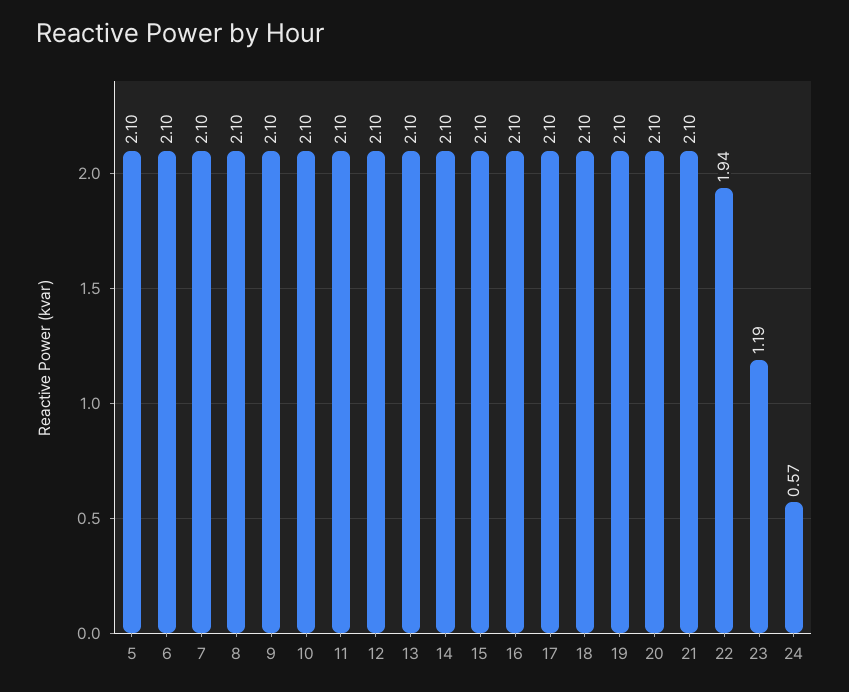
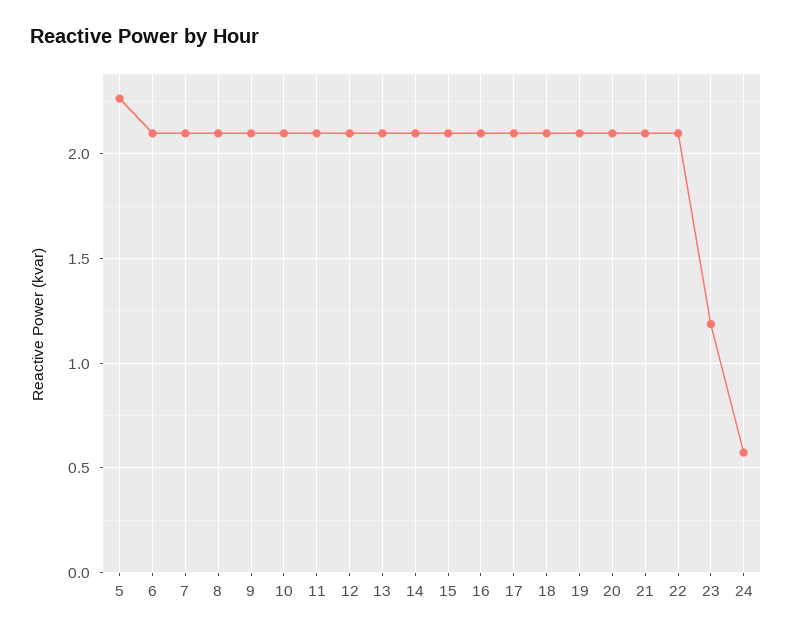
  {
-   "5": 2.1,
+   "5": 2.25,
    "6": 2.1,
    "7": 2.1,
    "8": 2.1,
    "9": 2.1,
    "10": 2.1,
    "11": 2.1,
    "12": 2.1,
    "13": 2.1,
    "14": 2.1,
    "15": 2.1,
    "16": 2.1,
    "17": 2.1,
    "18": 2.1,
    "19": 2.1,
    "20": 2.1,
    "21": 2.1,
-   "22": 1.94,
+   "22": 2.1,
    "23": 1.19,
    "24": 0.57
  }

